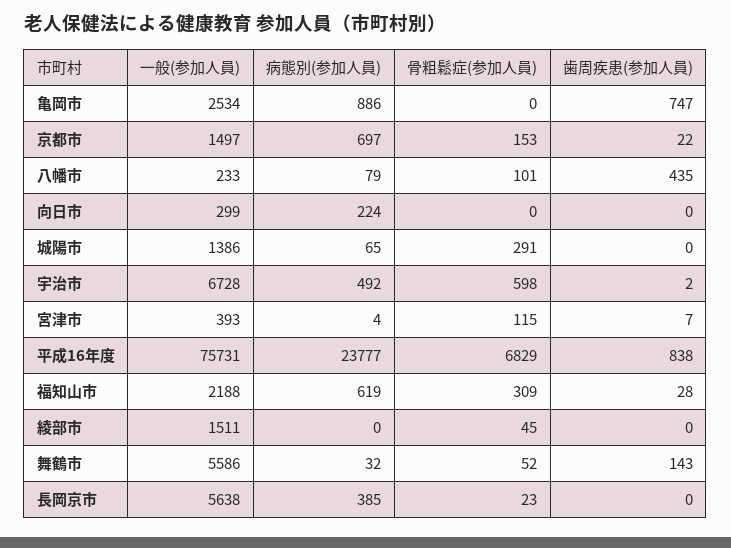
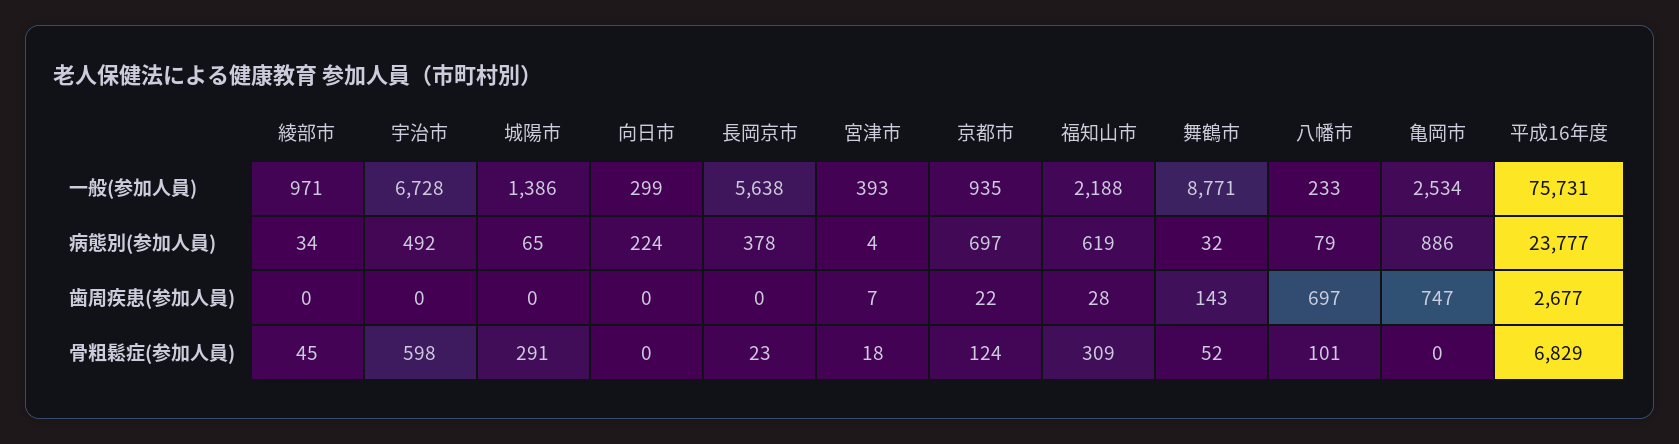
  {
    "一般(参加人員)": {
      "亀岡市": 2534,
-     "京都市": 1497,
+     "京都市": 935,
      "八幡市": 233,
      "向日市": 299,
      "城陽市": 1386,
      "宇治市": 6728,
      "宮津市": 393,
      "平成16年度": 75731,
      "福知山市": 2188,
-     "綾部市": 1511,
+     "綾部市": 971,
-     "舞鶴市": 5586,
+     "舞鶴市": 8771,
      "長岡京市": 5638
    },
    "病態別(参加人員)": {
      "亀岡市": 886,
      "京都市": 697,
      "八幡市": 79,
      "向日市": 224,
      "城陽市": 65,
      "宇治市": 492,
      "宮津市": 4,
      "平成16年度": 23777,
      "福知山市": 619,
-     "綾部市": 0,
+     "綾部市": 34,
      "舞鶴市": 32,
-     "長岡京市": 385
+     "長岡京市": 378
    },
    "骨粗鬆症(参加人員)": {
      "亀岡市": 0,
-     "京都市": 153,
+     "京都市": 124,
      "八幡市": 101,
      "向日市": 0,
      "城陽市": 291,
      "宇治市": 598,
-     "宮津市": 115,
+     "宮津市": 18,
      "平成16年度": 6829,
      "福知山市": 309,
      "綾部市": 45,
      "舞鶴市": 52,
      "長岡京市": 23
    },
    "歯周疾患(参加人員)": {
      "亀岡市": 747,
      "京都市": 22,
-     "八幡市": 435,
+     "八幡市": 697,
      "向日市": 0,
      "城陽市": 0,
-     "宇治市": 2,
+     "宇治市": 0,
      "宮津市": 7,
-     "平成16年度": 838,
+     "平成16年度": 2677,
      "福知山市": 28,
      "綾部市": 0,
      "舞鶴市": 143,
      "長岡京市": 0
    }
  }

